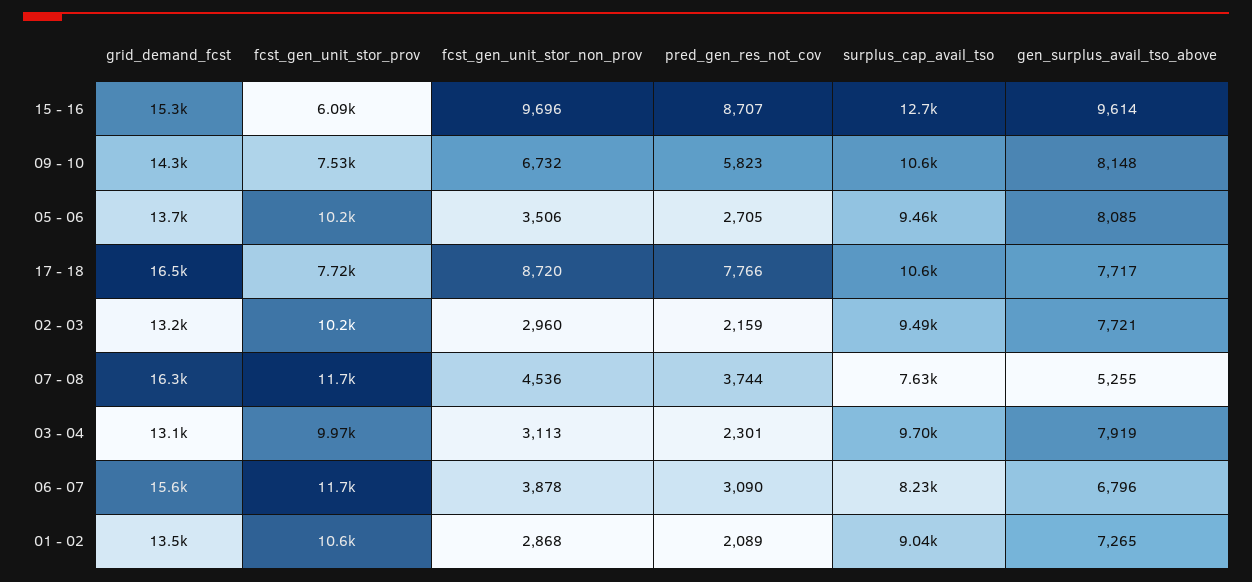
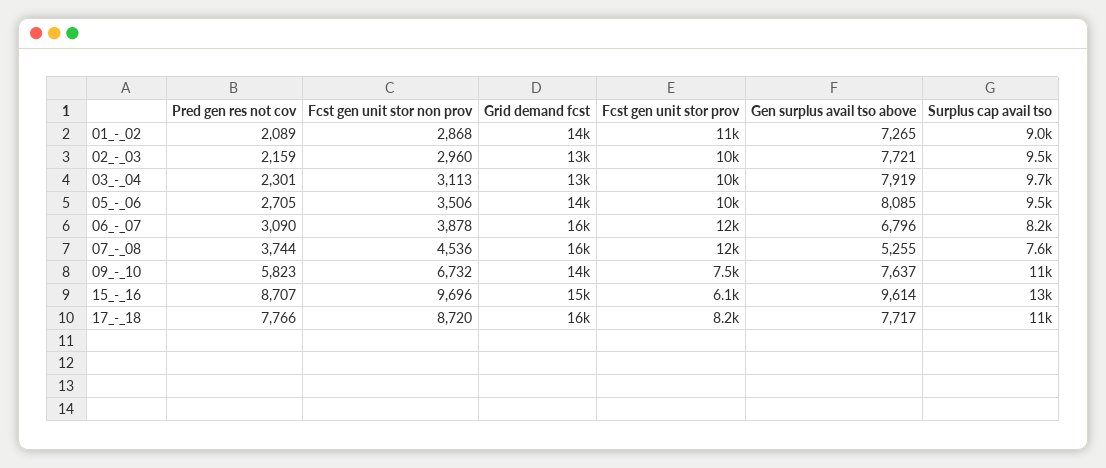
  {
    "grid_demand_fcst": {
      "15 - 16": 15300,
      "09 - 10": 14300,
      "05 - 06": 13700,
      "17 - 18": 16500,
      "02 - 03": 13200,
      "07 - 08": 16300,
      "03 - 04": 13100,
      "06 - 07": 15600,
      "01 - 02": 13500
    },
    "fcst_gen_unit_stor_prov": {
      "15 - 16": 6090,
      "09 - 10": 7530,
      "05 - 06": 10200,
-     "17 - 18": 7720,
+     "17 - 18": 8200,
      "02 - 03": 10200,
      "07 - 08": 11700,
      "03 - 04": 9970,
      "06 - 07": 11700,
      "01 - 02": 10600
    },
    "fcst_gen_unit_stor_non_prov": {
      "15 - 16": 9696,
      "09 - 10": 6732,
      "05 - 06": 3506,
      "17 - 18": 8720,
      "02 - 03": 2960,
      "07 - 08": 4536,
      "03 - 04": 3113,
      "06 - 07": 3878,
      "01 - 02": 2868
    },
    "pred_gen_res_not_cov": {
      "15 - 16": 8707,
      "09 - 10": 5823,
      "05 - 06": 2705,
      "17 - 18": 7766,
      "02 - 03": 2159,
      "07 - 08": 3744,
      "03 - 04": 2301,
      "06 - 07": 3090,
      "01 - 02": 2089
    },
    "surplus_cap_avail_tso": {
      "15 - 16": 12700,
      "09 - 10": 10600,
      "05 - 06": 9460,
      "17 - 18": 10600,
      "02 - 03": 9490,
      "07 - 08": 7630,
      "03 - 04": 9700,
      "06 - 07": 8230,
      "01 - 02": 9040
    },
    "gen_surplus_avail_tso_above": {
      "15 - 16": 9614,
-     "09 - 10": 8148,
+     "09 - 10": 7637,
      "05 - 06": 8085,
      "17 - 18": 7717,
      "02 - 03": 7721,
      "07 - 08": 5255,
      "03 - 04": 7919,
      "06 - 07": 6796,
      "01 - 02": 7265
    }
  }

